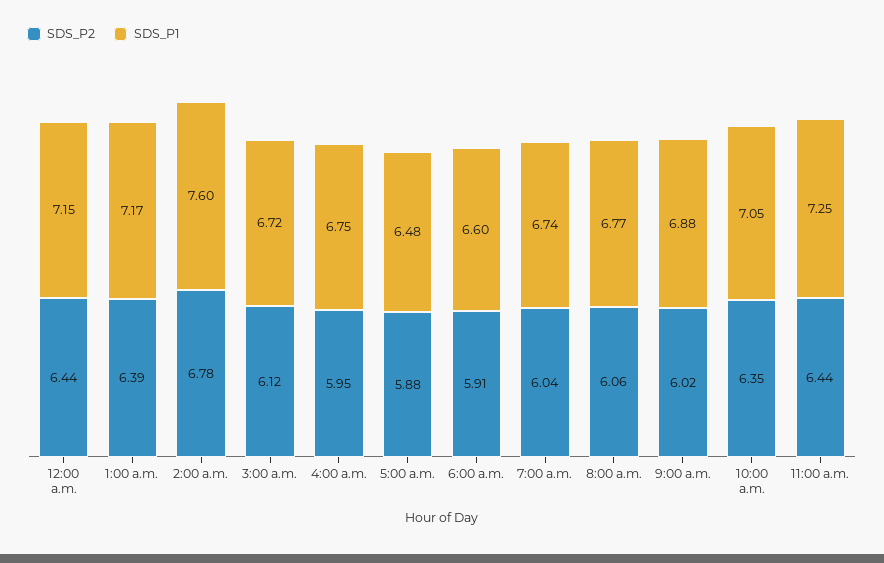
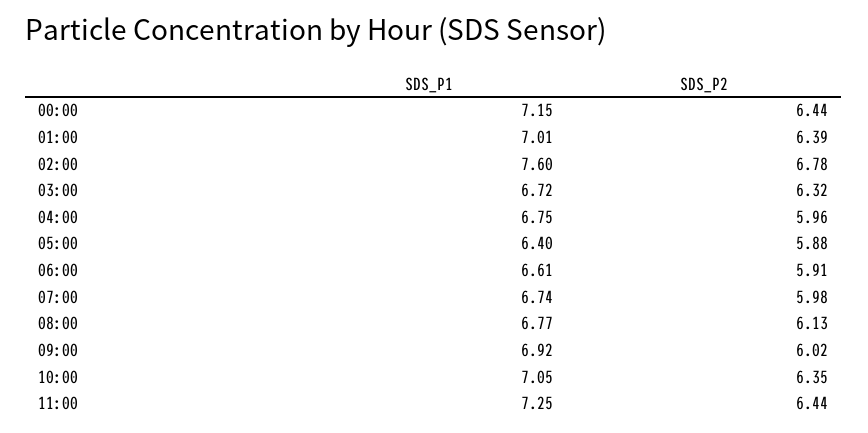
  {
    "SDS_P2": {
      "12:00 a.m.": 6.44,
      "1:00 a.m.": 6.39,
      "2:00 a.m.": 6.78,
-     "3:00 a.m.": 6.12,
+     "3:00 a.m.": 6.32,
-     "4:00 a.m.": 5.95,
+     "4:00 a.m.": 5.96,
      "5:00 a.m.": 5.88,
      "6:00 a.m.": 5.91,
-     "7:00 a.m.": 6.04,
+     "7:00 a.m.": 5.98,
-     "8:00 a.m.": 6.06,
+     "8:00 a.m.": 6.13,
      "9:00 a.m.": 6.02,
      "10:00 a.m.": 6.35,
      "11:00 a.m.": 6.44
    },
    "SDS_P1": {
      "12:00 a.m.": 7.15,
-     "1:00 a.m.": 7.17,
+     "1:00 a.m.": 7.01,
      "2:00 a.m.": 7.6,
      "3:00 a.m.": 6.72,
      "4:00 a.m.": 6.75,
-     "5:00 a.m.": 6.48,
+     "5:00 a.m.": 6.4,
-     "6:00 a.m.": 6.6,
+     "6:00 a.m.": 6.61,
      "7:00 a.m.": 6.74,
      "8:00 a.m.": 6.77,
-     "9:00 a.m.": 6.88,
+     "9:00 a.m.": 6.92,
      "10:00 a.m.": 7.05,
      "11:00 a.m.": 7.25
    }
  }

